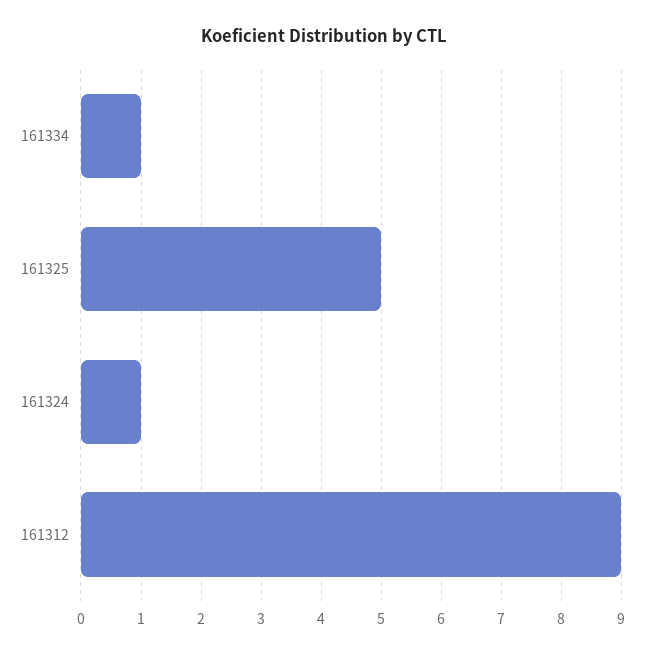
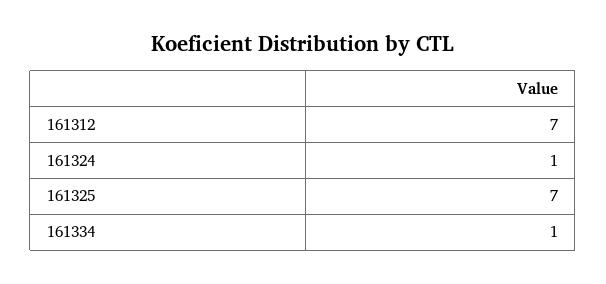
  {
    "161334": 1,
-   "161325": 5,
+   "161325": 7,
    "161324": 1,
-   "161312": 9
+   "161312": 7
  }

